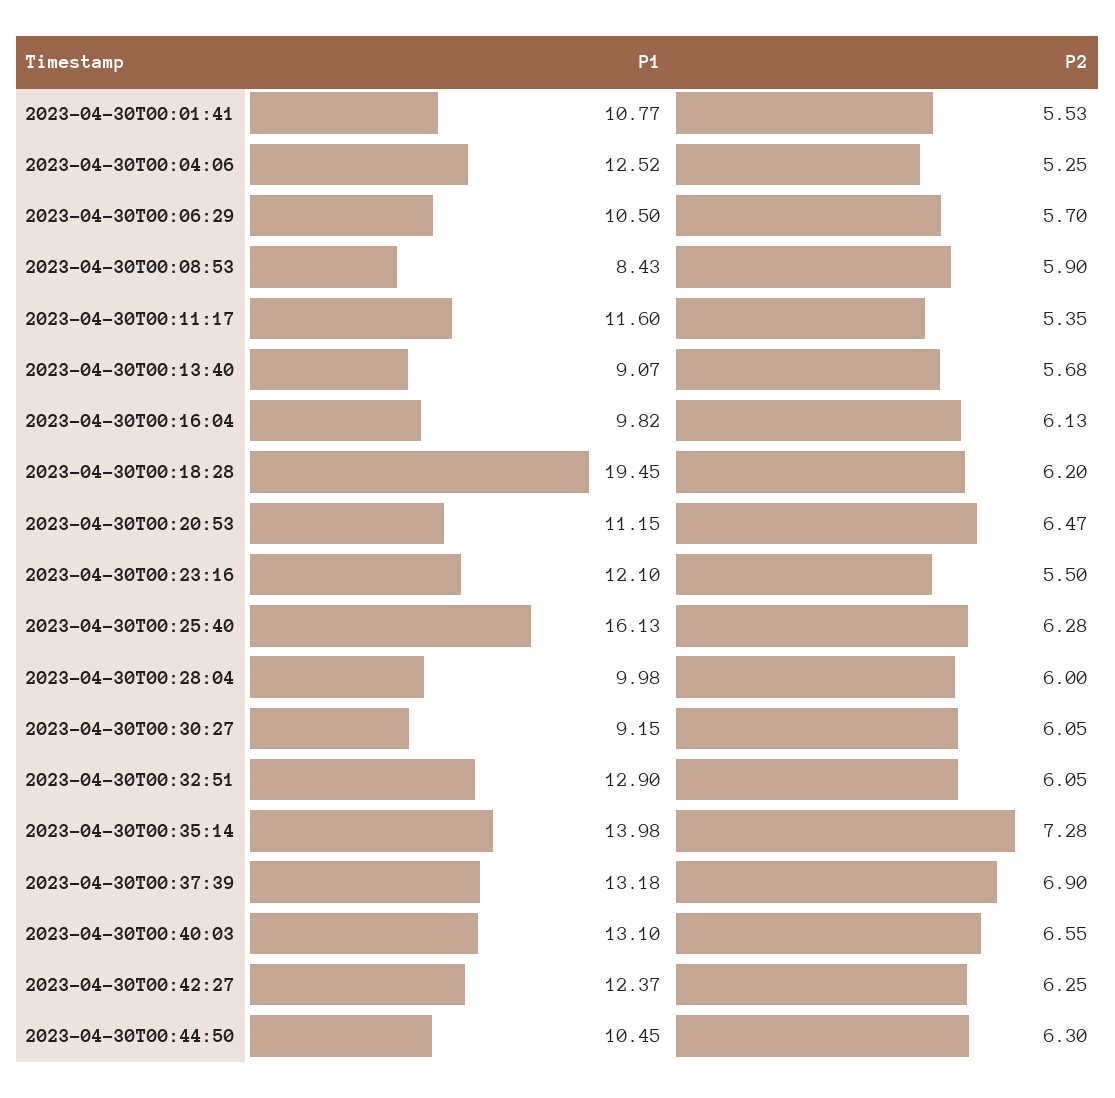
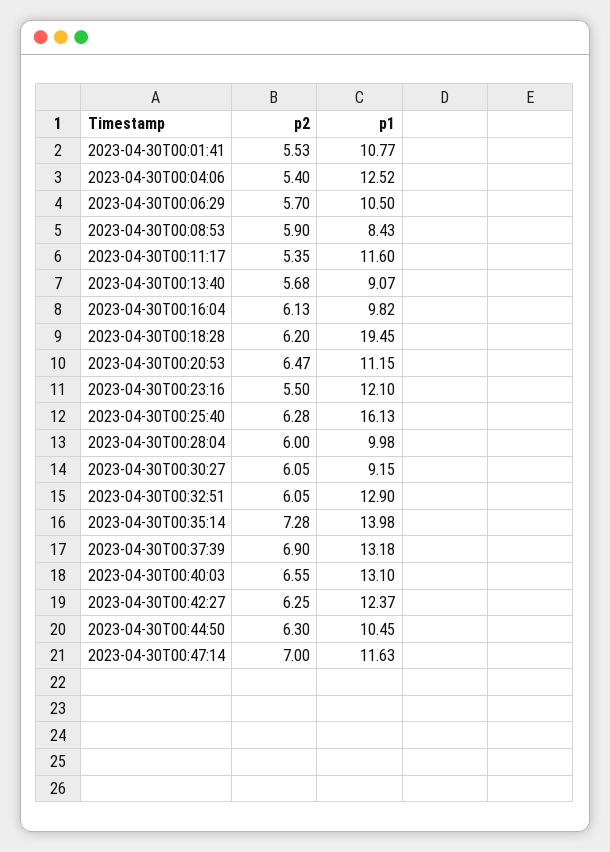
  {
    "P1": {
      "2023-04-30T00:01:41": 10.77,
      "2023-04-30T00:04:06": 12.52,
      "2023-04-30T00:06:29": 10.5,
      "2023-04-30T00:08:53": 8.43,
      "2023-04-30T00:11:17": 11.6,
      "2023-04-30T00:13:40": 9.07,
      "2023-04-30T00:16:04": 9.82,
      "2023-04-30T00:18:28": 19.45,
      "2023-04-30T00:20:53": 11.15,
      "2023-04-30T00:23:16": 12.1,
      "2023-04-30T00:25:40": 16.13,
      "2023-04-30T00:28:04": 9.98,
      "2023-04-30T00:30:27": 9.15,
      "2023-04-30T00:32:51": 12.9,
      "2023-04-30T00:35:14": 13.98,
      "2023-04-30T00:37:39": 13.18,
      "2023-04-30T00:40:03": 13.1,
      "2023-04-30T00:42:27": 12.37,
-     "2023-04-30T00:44:50": 10.45
+     "2023-04-30T00:44:50": 10.45,
+     "2023-04-30T00:47:14": 11.63
    },
    "P2": {
      "2023-04-30T00:01:41": 5.53,
-     "2023-04-30T00:04:06": 5.25,
+     "2023-04-30T00:04:06": 5.4,
      "2023-04-30T00:06:29": 5.7,
      "2023-04-30T00:08:53": 5.9,
      "2023-04-30T00:11:17": 5.35,
      "2023-04-30T00:13:40": 5.68,
      "2023-04-30T00:16:04": 6.13,
      "2023-04-30T00:18:28": 6.2,
      "2023-04-30T00:20:53": 6.47,
      "2023-04-30T00:23:16": 5.5,
      "2023-04-30T00:25:40": 6.28,
      "2023-04-30T00:28:04": 6,
      "2023-04-30T00:30:27": 6.05,
      "2023-04-30T00:32:51": 6.05,
      "2023-04-30T00:35:14": 7.28,
      "2023-04-30T00:37:39": 6.9,
      "2023-04-30T00:40:03": 6.55,
      "2023-04-30T00:42:27": 6.25,
-     "2023-04-30T00:44:50": 6.3
+     "2023-04-30T00:44:50": 6.3,
+     "2023-04-30T00:47:14": 7
    }
  }

